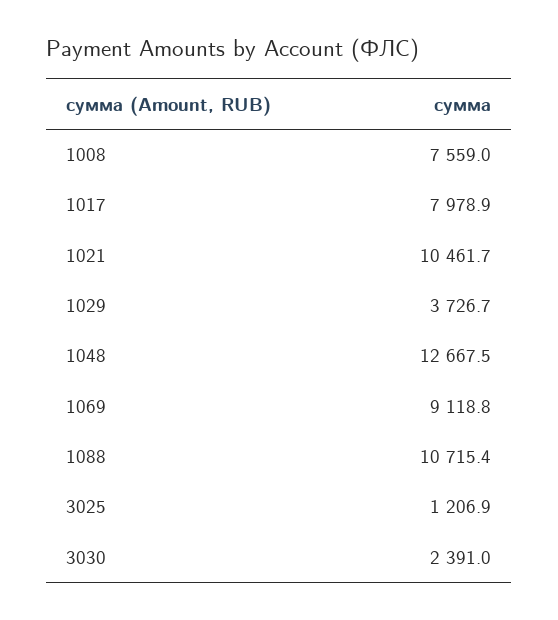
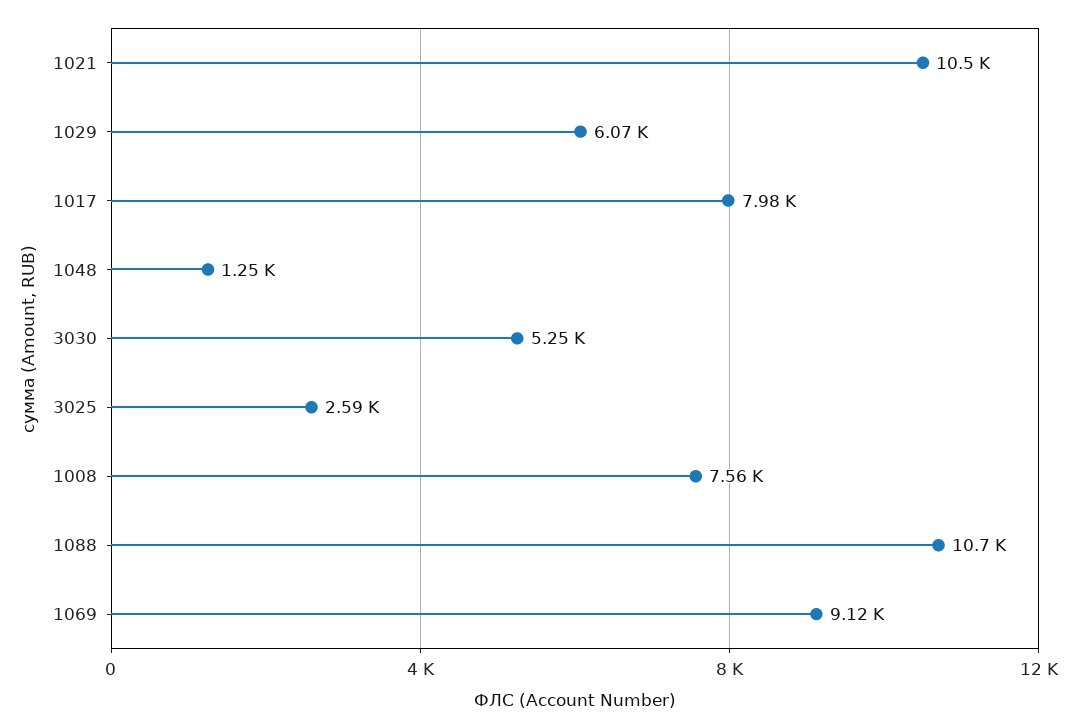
  {
    "1008": 7559,
    "1017": 7978.9,
    "1021": 10461.7,
-   "1029": 3726.7,
+   "1029": 6070,
-   "1048": 12667.5,
+   "1048": 1250,
    "1069": 9118.8,
    "1088": 10715.4,
-   "3025": 1206.9,
+   "3025": 2590,
-   "3030": 2391
+   "3030": 5250
  }

